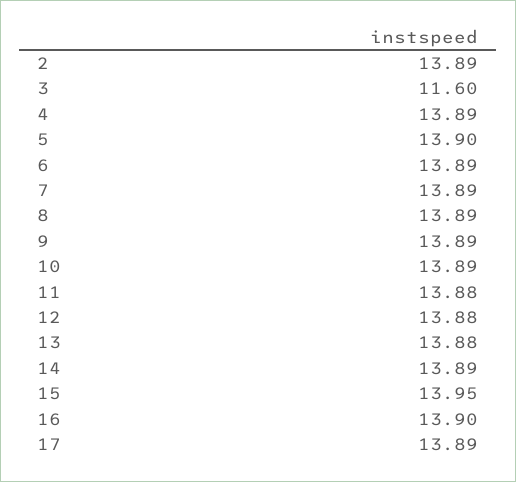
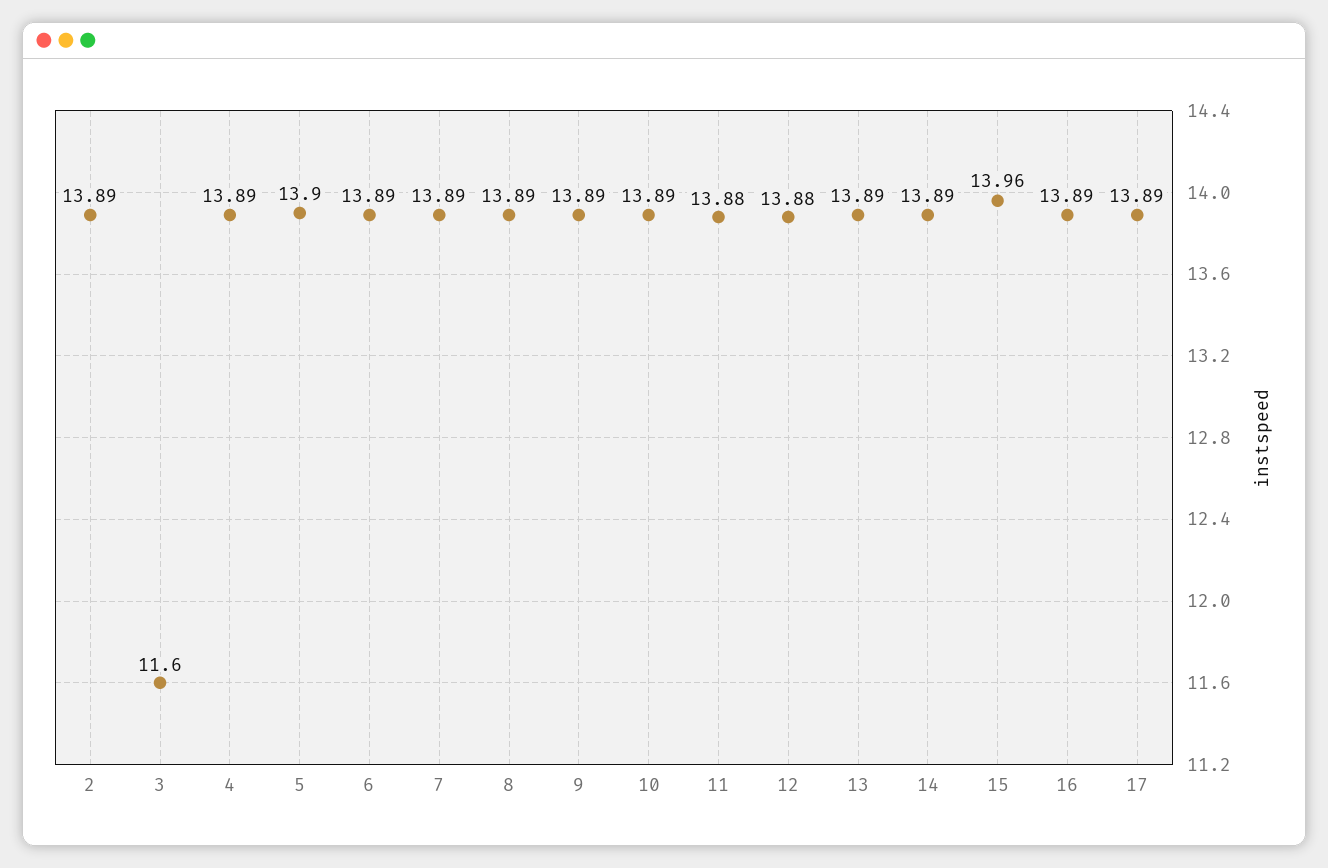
  {
    "2": 13.89,
    "3": 11.6,
    "4": 13.89,
    "5": 13.9,
    "6": 13.89,
    "7": 13.89,
    "8": 13.89,
    "9": 13.89,
    "10": 13.89,
    "11": 13.88,
    "12": 13.88,
-   "13": 13.88,
+   "13": 13.89,
    "14": 13.89,
-   "15": 13.95,
+   "15": 13.96,
-   "16": 13.9,
+   "16": 13.89,
    "17": 13.89
  }

